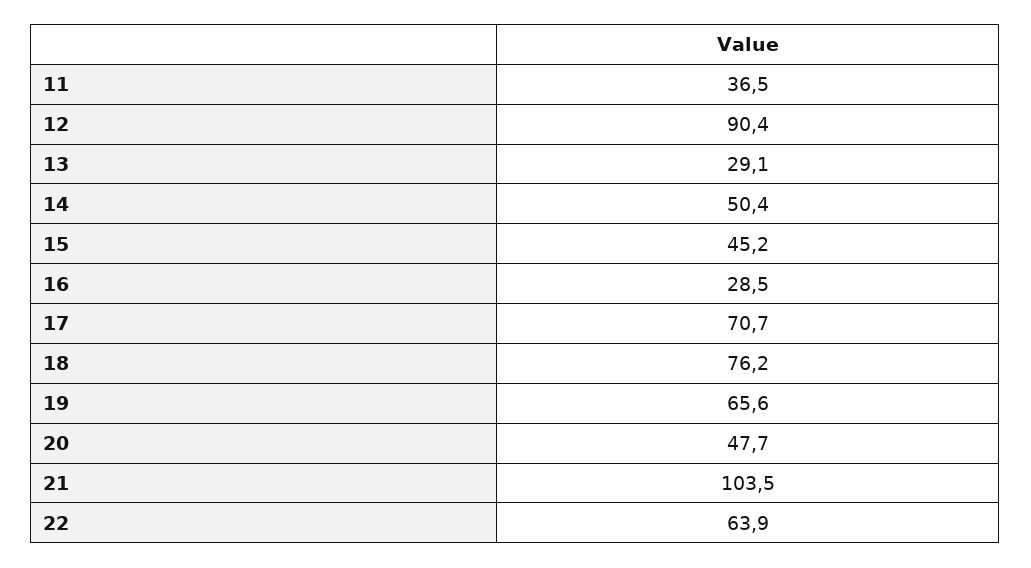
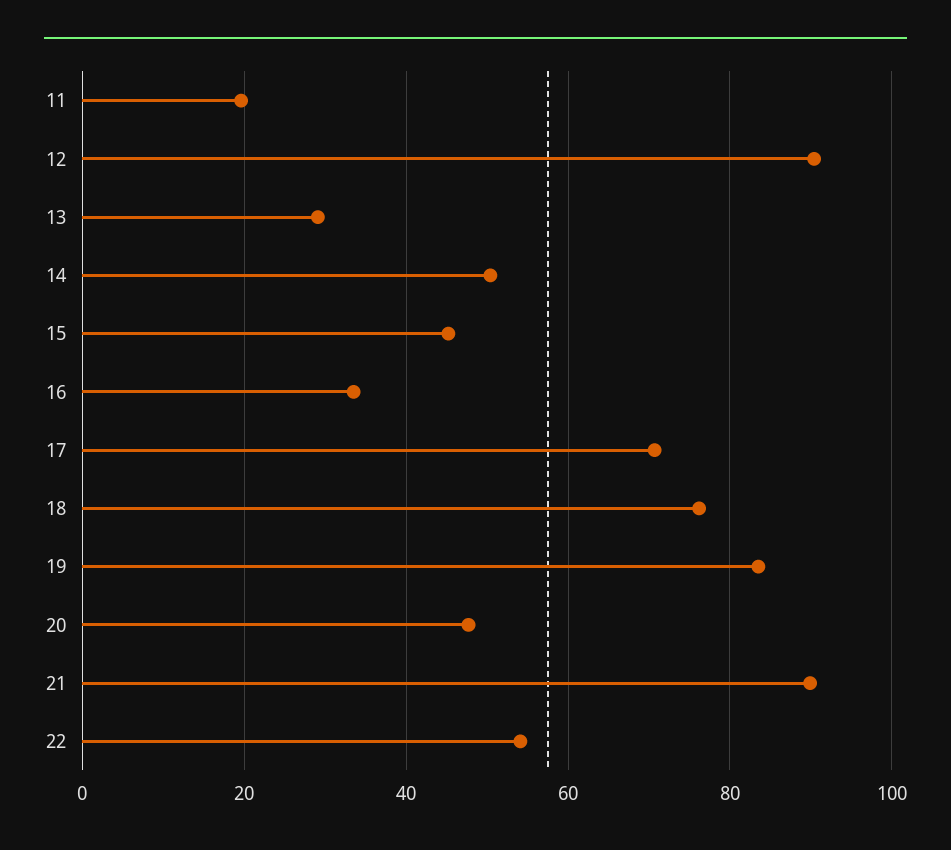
  {
-   "11": 36.5,
+   "11": 20,
    "12": 90.4,
    "13": 29.1,
    "14": 50.4,
    "15": 45.2,
-   "16": 28.5,
+   "16": 34,
    "17": 70.7,
    "18": 76.2,
-   "19": 65.6,
+   "19": 84,
    "20": 47.7,
-   "21": 103.5,
+   "21": 90,
-   "22": 63.9
+   "22": 54
  }

